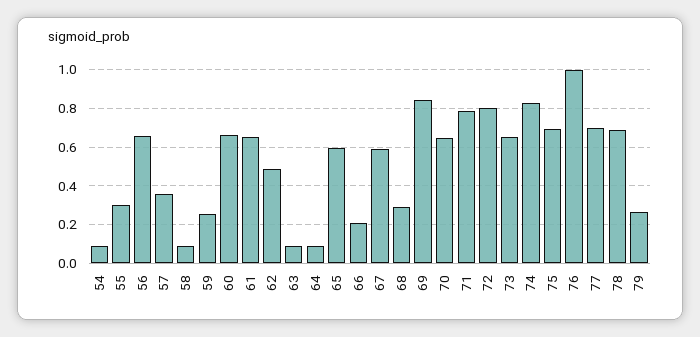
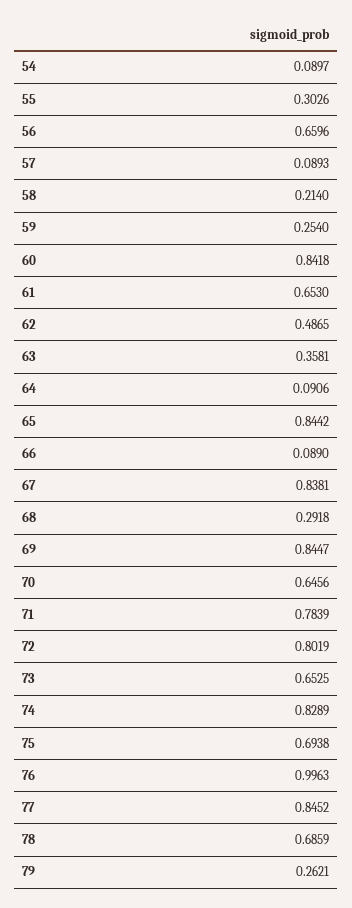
  {
    "54": 0.0897,
    "55": 0.3026,
    "56": 0.6596,
-   "57": 0.35,
+   "57": 0.0893,
-   "58": 0.1,
+   "58": 0.214,
    "59": 0.254,
-   "60": 0.65,
+   "60": 0.8418,
    "61": 0.653,
    "62": 0.4865,
-   "63": 0.1,
+   "63": 0.3581,
    "64": 0.0906,
-   "65": 0.6,
+   "65": 0.8442,
-   "66": 0.2,
+   "66": 0.089,
-   "67": 0.6,
+   "67": 0.8381,
    "68": 0.2918,
    "69": 0.8447,
    "70": 0.6456,
    "71": 0.7839,
    "72": 0.8019,
    "73": 0.6525,
    "74": 0.8289,
    "75": 0.6938,
    "76": 0.9963,
-   "77": 0.7,
+   "77": 0.8452,
    "78": 0.6859,
    "79": 0.2621
  }

